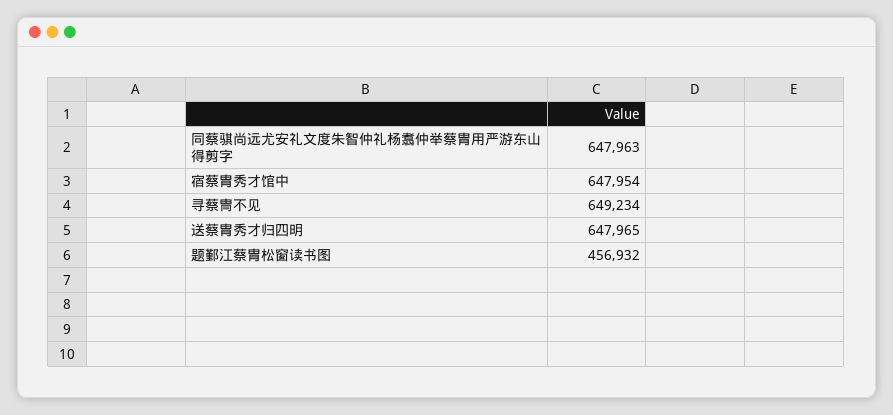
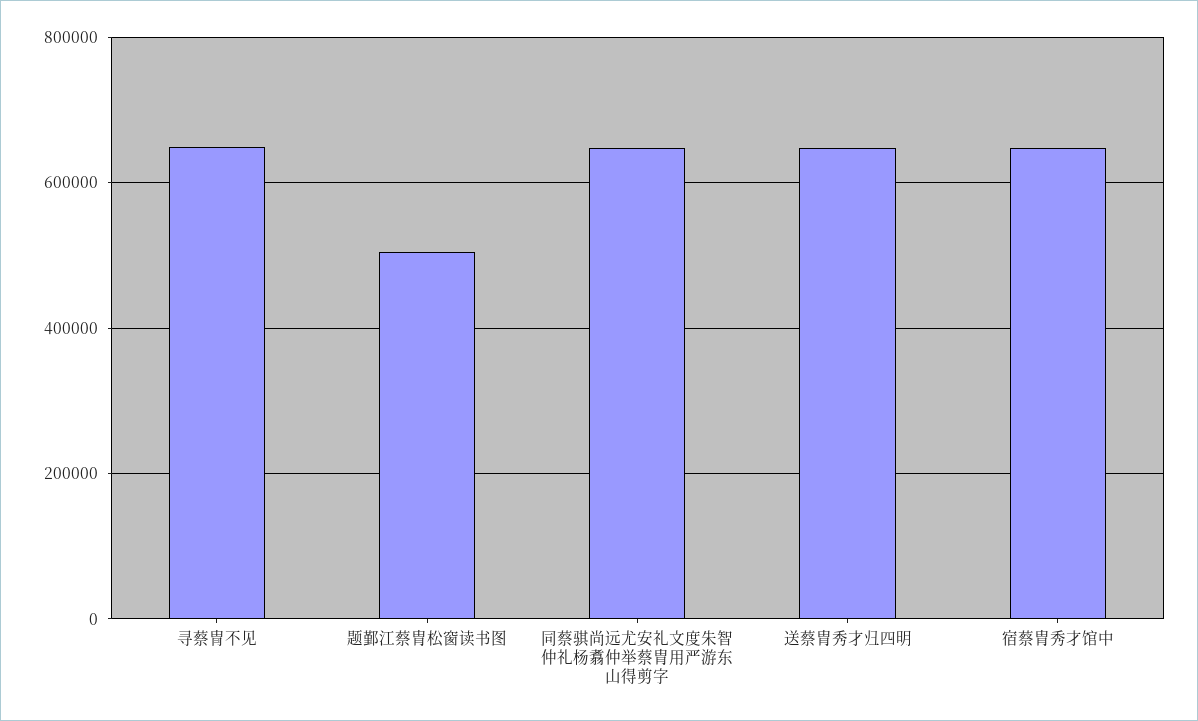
  {
    "同蔡骐尚远尤安礼文度朱智仲礼杨翥仲举蔡胄用严游东山得剪字": 647963,
    "宿蔡胄秀才馆中": 647954,
    "寻蔡冑不见": 649234,
    "送蔡胄秀才归四明": 647965,
-   "题鄞江蔡胄松窗读书图": 456932
+   "题鄞江蔡胄松窗读书图": 500000
  }

